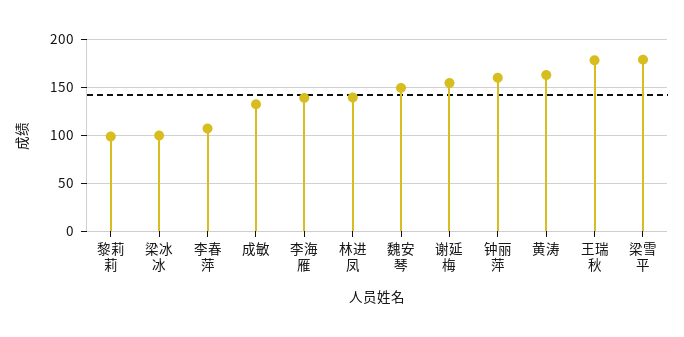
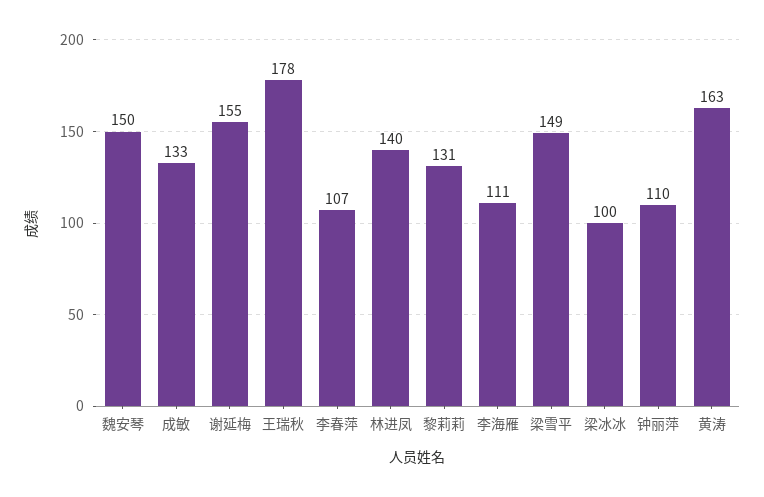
  {
-   "黎莉莉": 100,
+   "黎莉莉": 131,
    "梁冰冰": 100,
    "李春萍": 107,
    "成敏": 133,
-   "李海雁": 140,
+   "李海雁": 111,
    "林进凤": 140,
    "魏安琴": 150,
    "谢延梅": 155,
-   "钟丽萍": 160,
+   "钟丽萍": 110,
    "黄涛": 163,
    "王瑞秋": 178,
-   "梁雪平": 180
+   "梁雪平": 149
  }

